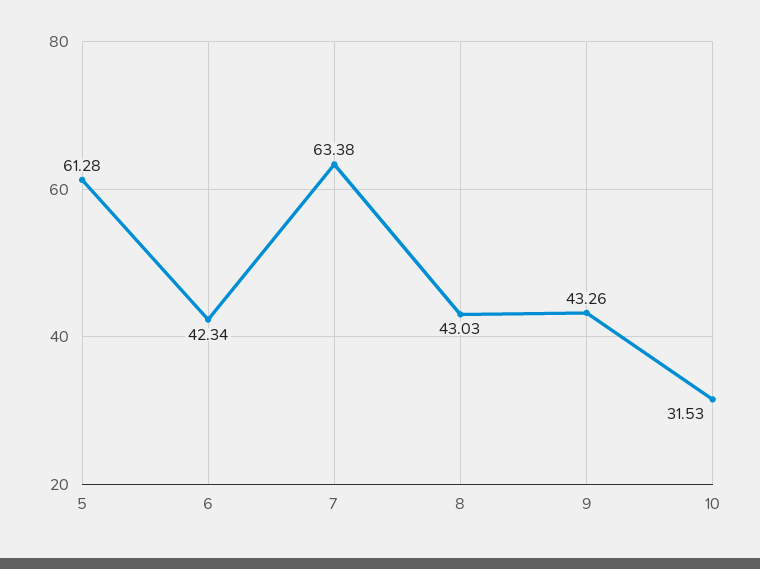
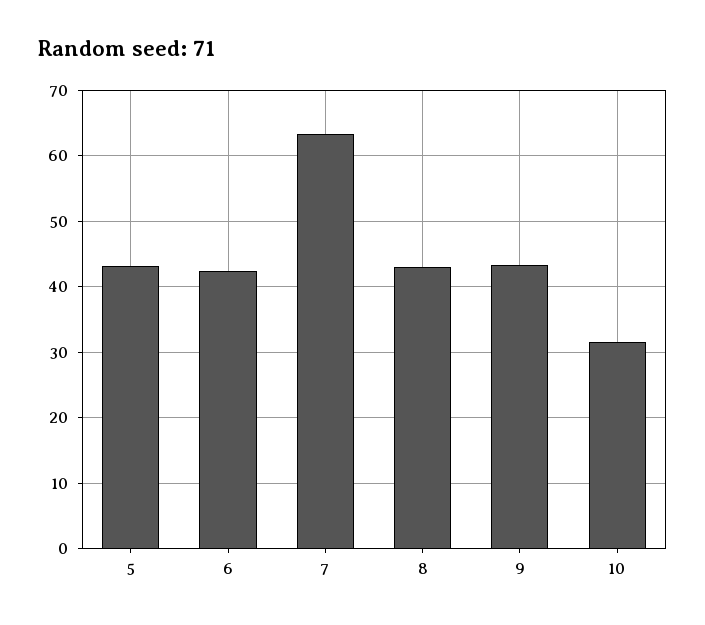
  {
-   "5": 61.28,
+   "5": 43,
    "6": 42.34,
    "7": 63.38,
    "8": 43.03,
    "9": 43.26,
    "10": 31.53
  }

